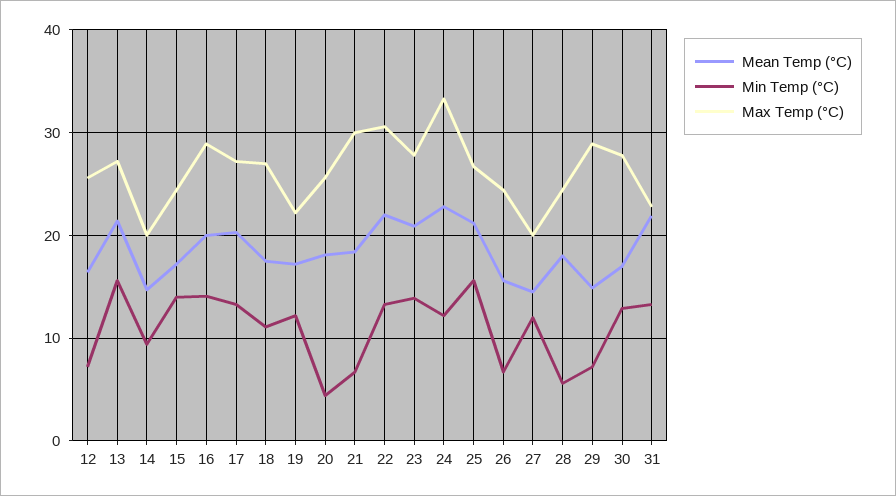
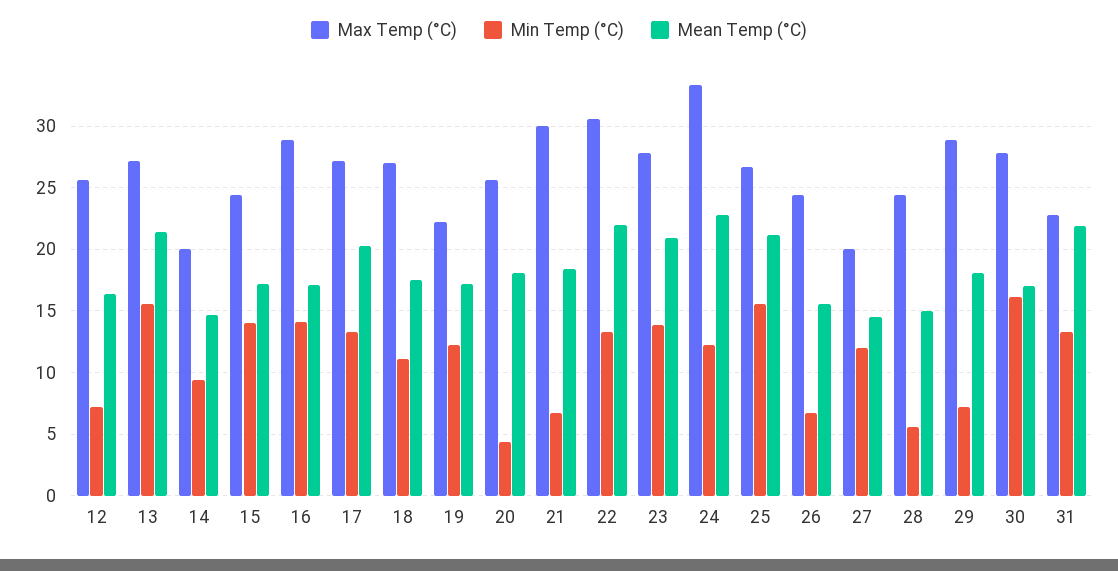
  {
    "Mean Temp (°C)": {
      "12": 16.5,
      "13": 21.5,
      "14": 14.5,
      "15": 17,
-     "16": 20,
+     "16": 17,
      "17": 20.5,
      "18": 17.5,
      "19": 17,
      "20": 18,
      "21": 18.5,
      "22": 22,
      "23": 21,
      "24": 23,
      "25": 21,
      "26": 15.5,
      "27": 14.5,
-     "28": 18,
+     "28": 15,
-     "29": 15,
+     "29": 18,
      "30": 17,
      "31": 22
    },
    "Min Temp (°C)": {
      "12": 7,
      "13": 15.5,
      "14": 9.5,
      "15": 14,
      "16": 14,
      "17": 13.5,
      "18": 11,
      "19": 12,
      "20": 4.5,
      "21": 6.5,
      "22": 13.5,
      "23": 14,
      "24": 12,
      "25": 15.5,
      "26": 6.5,
      "27": 12,
      "28": 5.5,
      "29": 7,
-     "30": 13,
+     "30": 16,
      "31": 13.5
    },
    "Max Temp (°C)": {
      "12": 25.5,
      "13": 27,
      "14": 20,
      "15": 24.5,
      "16": 29,
      "17": 27,
      "18": 27,
      "19": 22,
      "20": 25.5,
      "21": 30,
      "22": 30.5,
      "23": 28,
      "24": 33.5,
      "25": 26.5,
      "26": 24.5,
      "27": 20,
      "28": 24.5,
      "29": 29,
      "30": 28,
      "31": 23
    }
  }

